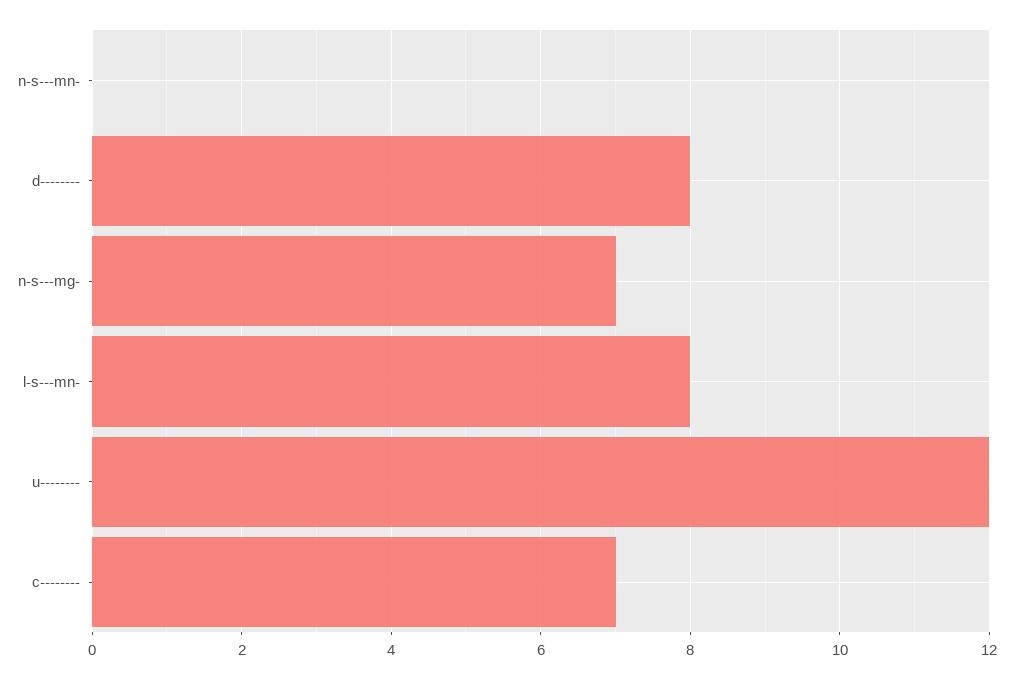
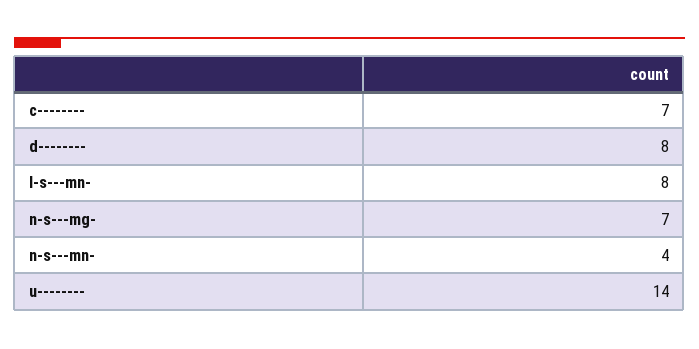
  {
-   "n-s---mn-": 0,
+   "n-s---mn-": 4,
    "d--------": 8,
    "n-s---mg-": 7,
    "l-s---mn-": 8,
-   "u--------": 12,
+   "u--------": 14,
    "c--------": 7
  }

